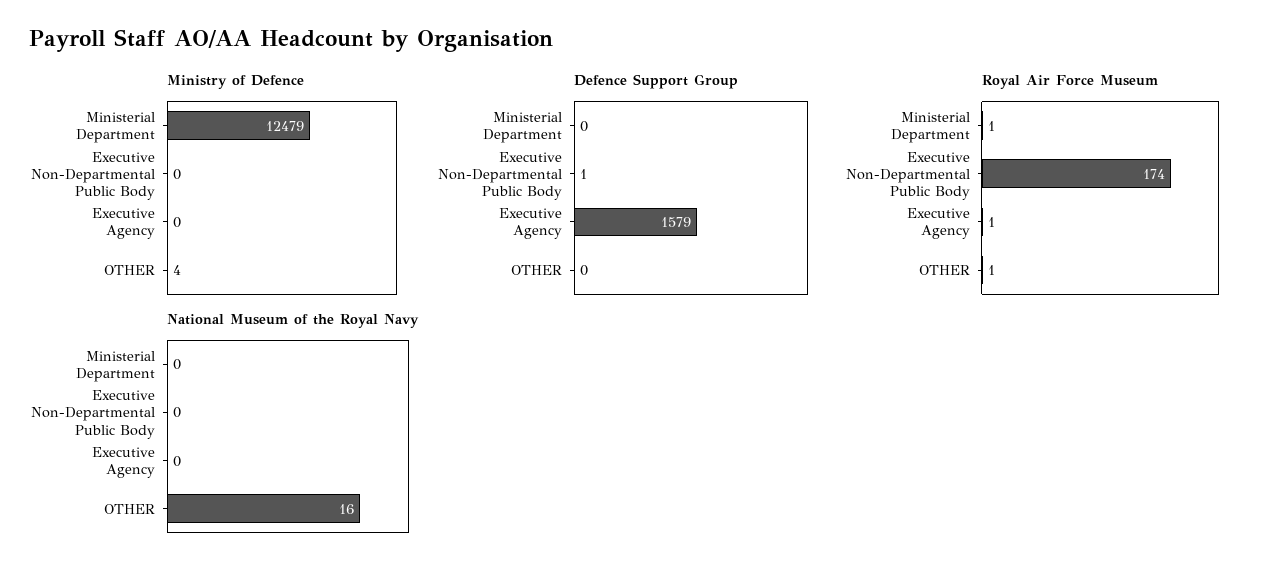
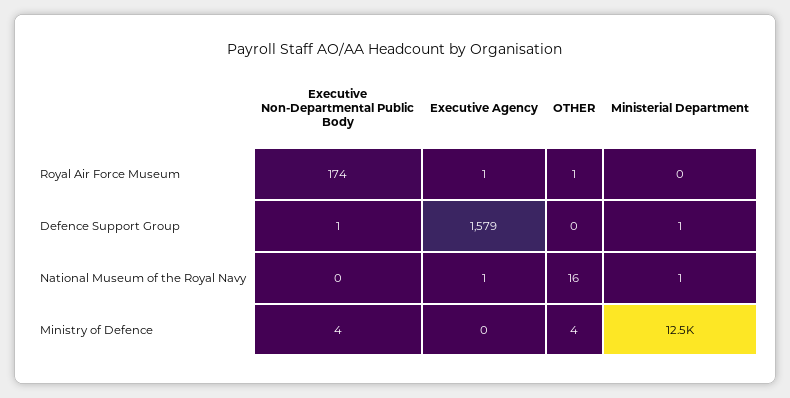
  {
    "Ministry of Defence": {
      "Ministerial Department": 12479,
-     "Executive Non-Departmental Public Body": 0,
+     "Executive Non-Departmental Public Body": 4,
      "Executive Agency": 0,
      "OTHER": 4
    },
    "Defence Support Group": {
-     "Ministerial Department": 0,
+     "Ministerial Department": 1,
      "Executive Non-Departmental Public Body": 1,
      "Executive Agency": 1579,
      "OTHER": 0
    },
    "Royal Air Force Museum": {
-     "Ministerial Department": 1,
+     "Ministerial Department": 0,
      "Executive Non-Departmental Public Body": 174,
      "Executive Agency": 1,
      "OTHER": 1
    },
    "National Museum of the Royal Navy": {
-     "Ministerial Department": 0,
+     "Ministerial Department": 1,
      "Executive Non-Departmental Public Body": 0,
-     "Executive Agency": 0,
+     "Executive Agency": 1,
      "OTHER": 16
    }
  }

